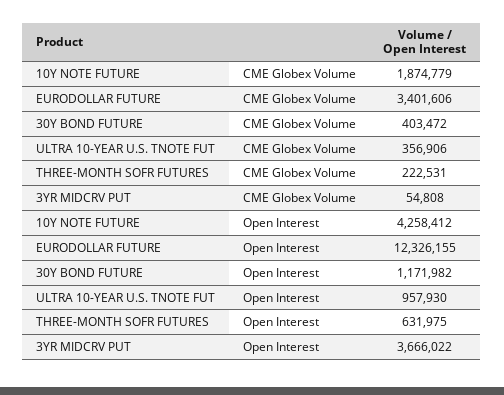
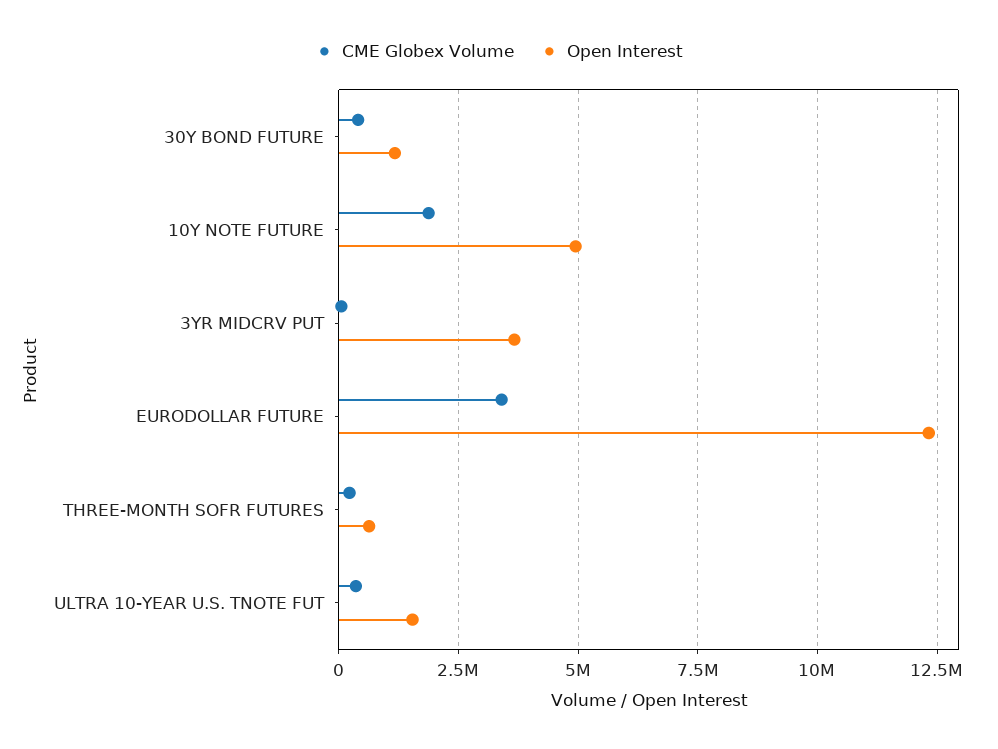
  {
    "CME Globex Volume": {
      "10Y NOTE FUTURE": 1874779,
      "EURODOLLAR FUTURE": 3401606,
      "30Y BOND FUTURE": 403472,
      "ULTRA 10-YEAR U.S. TNOTE FUT": 356906,
      "THREE-MONTH SOFR FUTURES": 222531,
      "3YR MIDCRV PUT": 54808
    },
    "Open Interest": {
-     "10Y NOTE FUTURE": 4258412,
+     "10Y NOTE FUTURE": 5000000,
      "EURODOLLAR FUTURE": 12326155,
      "30Y BOND FUTURE": 1171982,
-     "ULTRA 10-YEAR U.S. TNOTE FUT": 957930,
+     "ULTRA 10-YEAR U.S. TNOTE FUT": 1500000,
      "THREE-MONTH SOFR FUTURES": 631975,
      "3YR MIDCRV PUT": 3666022
    }
  }

